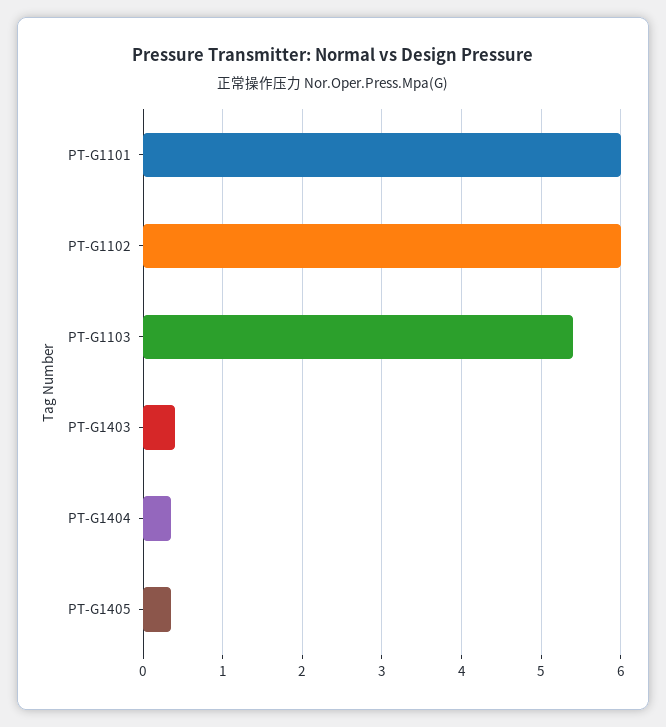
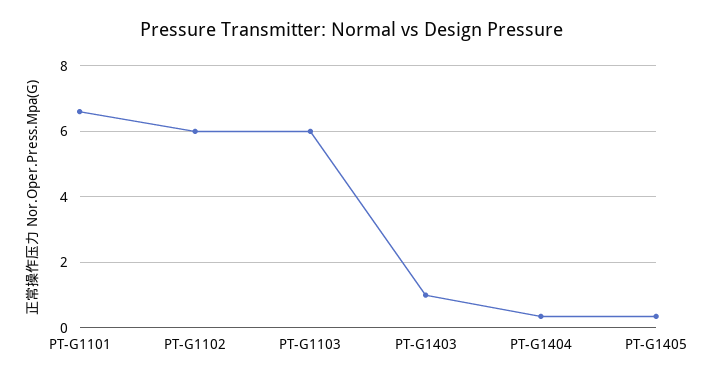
  {
-   "PT-G1101": 6,
+   "PT-G1101": 6.6,
    "PT-G1102": 6,
-   "PT-G1103": 5.4,
+   "PT-G1103": 6,
-   "PT-G1403": 0.4,
+   "PT-G1403": 1,
    "PT-G1404": 0.4,
    "PT-G1405": 0.4
  }

